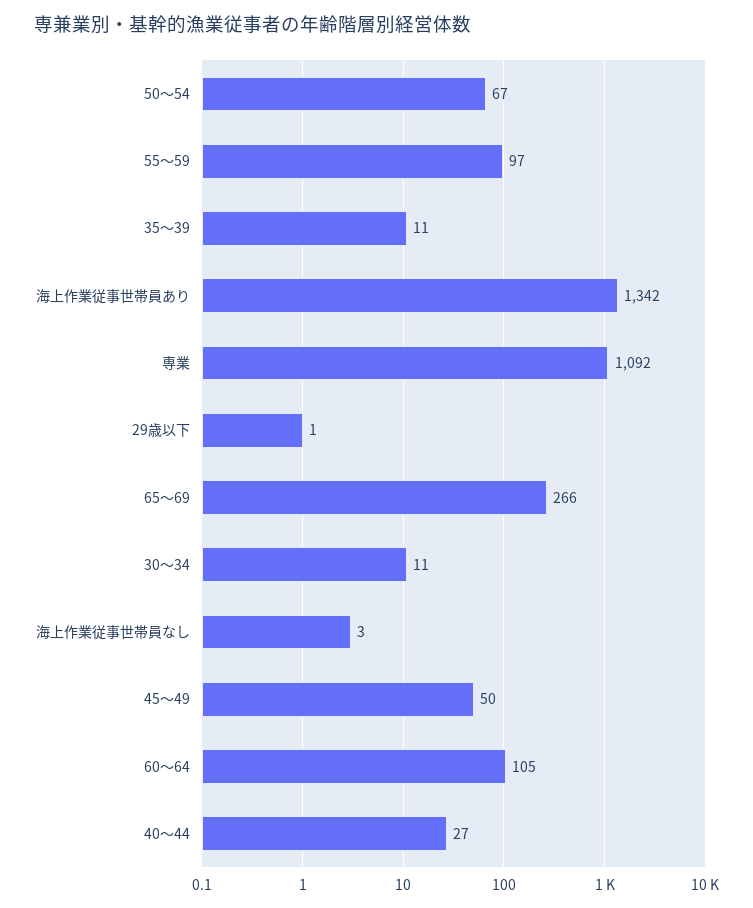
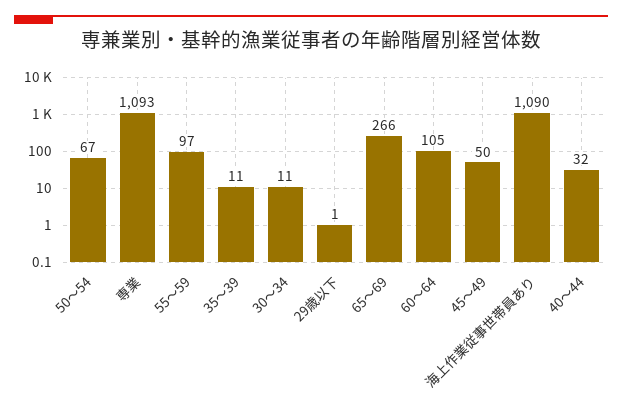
  {
    "50～54": 67,
    "55～59": 97,
    "35～39": 11,
-   "海上作業従事世帯員あり": 1342,
+   "海上作業従事世帯員あり": 1090,
-   "専業": 1092,
+   "専業": 1093,
    "29歳以下": 1,
    "65～69": 266,
    "30～34": 11,
-   "海上作業従事世帯員なし": 3,
    "45～49": 50,
    "60～64": 105,
-   "40～44": 27
+   "40～44": 32
  }

